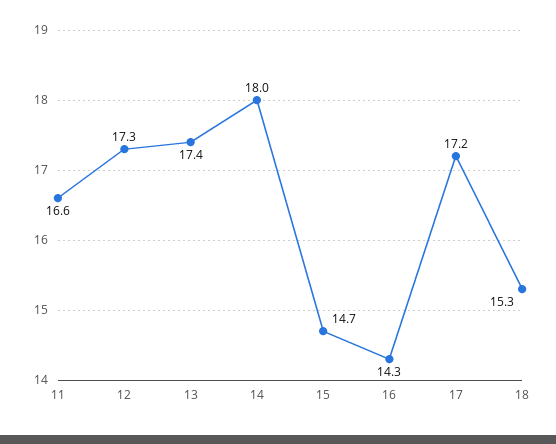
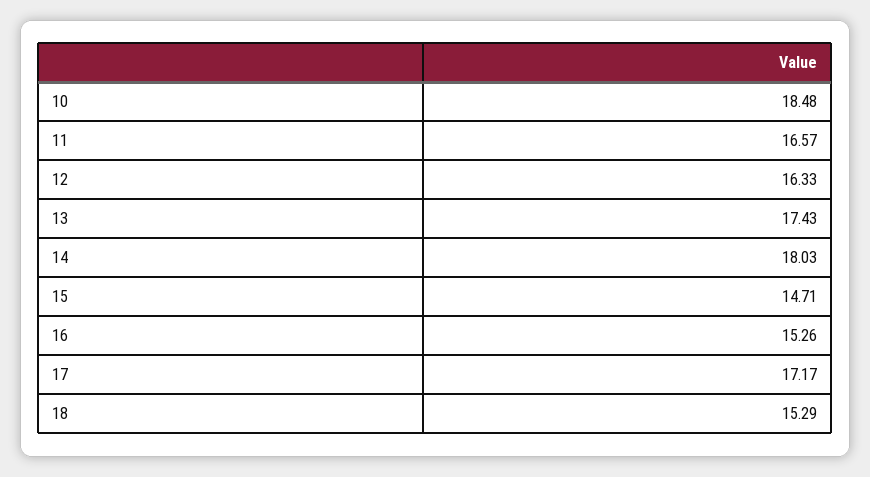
  {
    "11": 16.57,
-   "12": 17.3,
+   "12": 16.33,
    "13": 17.43,
    "14": 18.03,
    "15": 14.71,
-   "16": 14.3,
+   "16": 15.26,
    "17": 17.17,
-   "18": 15.29
+   "18": 15.29,
+   "10": 18.48
  }

